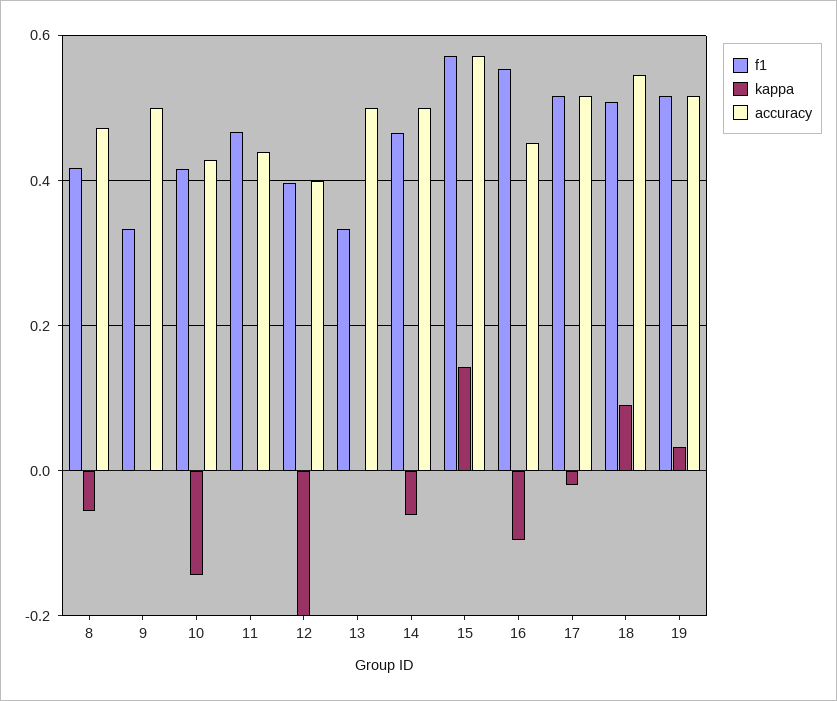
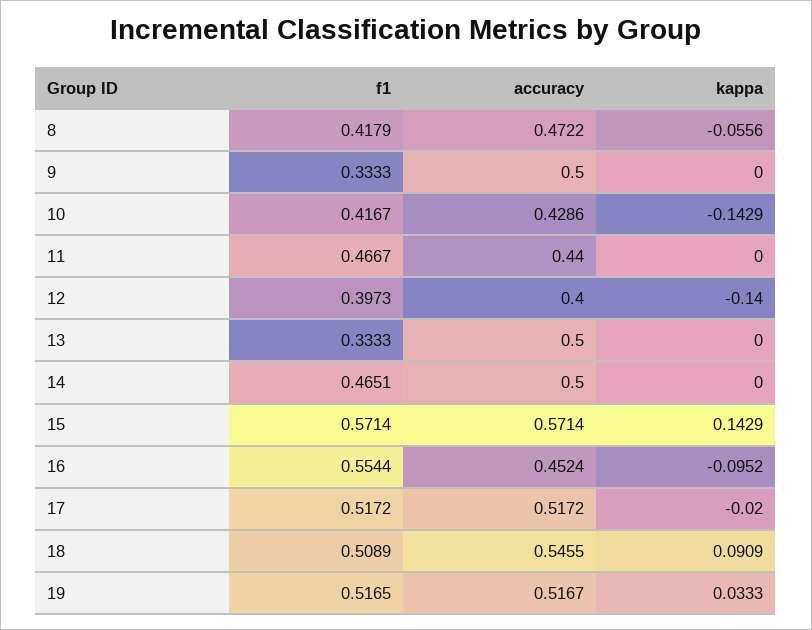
  {
    "f1": {
      "8": 0.4179,
      "9": 0.3333,
      "10": 0.4167,
      "11": 0.4667,
      "12": 0.3973,
      "13": 0.3333,
      "14": 0.4651,
      "15": 0.5714,
      "16": 0.5544,
      "17": 0.5172,
      "18": 0.5089,
      "19": 0.5165
    },
    "kappa": {
      "8": -0.0556,
      "9": 0,
      "10": -0.1429,
      "11": 0,
-     "12": -0.2,
+     "12": -0.14,
      "13": 0,
-     "14": -0.06,
+     "14": 0,
      "15": 0.1429,
      "16": -0.0952,
      "17": -0.02,
      "18": 0.0909,
      "19": 0.0333
    },
    "accuracy": {
      "8": 0.4722,
      "9": 0.5,
      "10": 0.4286,
      "11": 0.44,
      "12": 0.4,
      "13": 0.5,
      "14": 0.5,
      "15": 0.5714,
      "16": 0.4524,
      "17": 0.5172,
      "18": 0.5455,
      "19": 0.5167
    }
  }

